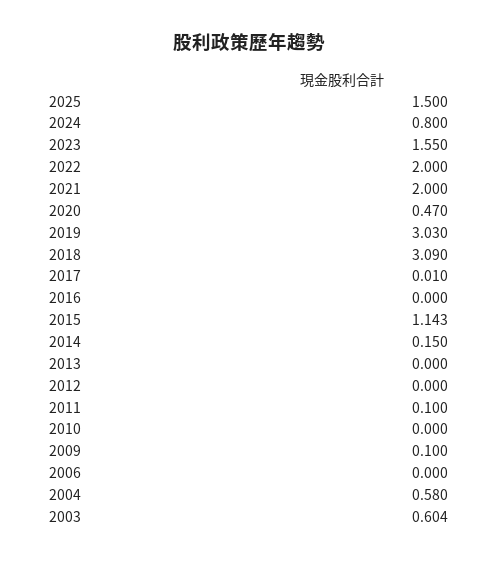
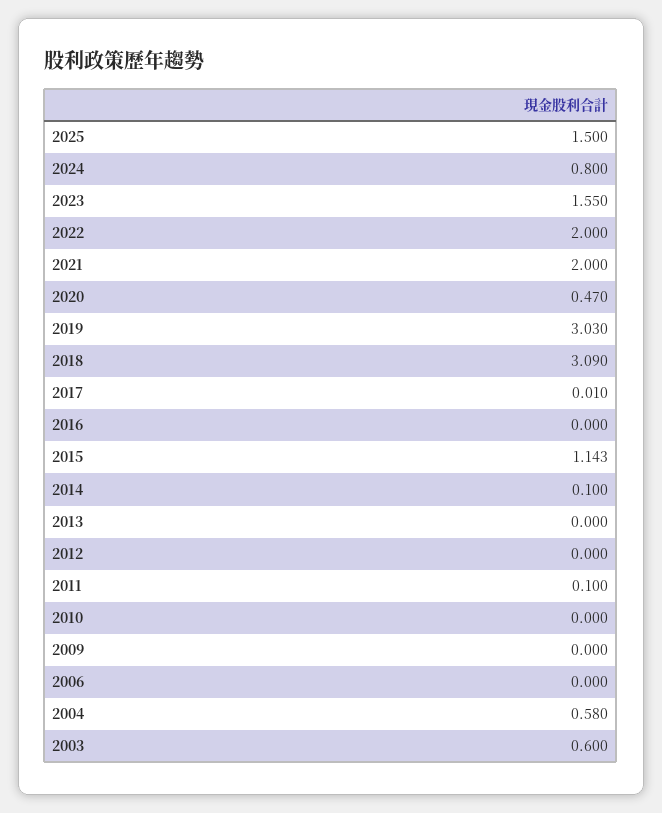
  {
    "2025": 1.5,
    "2024": 0.8,
    "2023": 1.55,
    "2022": 2,
    "2021": 2,
    "2020": 0.47,
    "2019": 3.03,
    "2018": 3.09,
    "2017": 0.01,
    "2016": 0,
    "2015": 1.143,
-   "2014": 0.15,
+   "2014": 0.1,
    "2013": 0,
    "2012": 0,
    "2011": 0.1,
    "2010": 0,
-   "2009": 0.1,
+   "2009": 0,
    "2006": 0,
    "2004": 0.58,
-   "2003": 0.604
+   "2003": 0.6
  }

